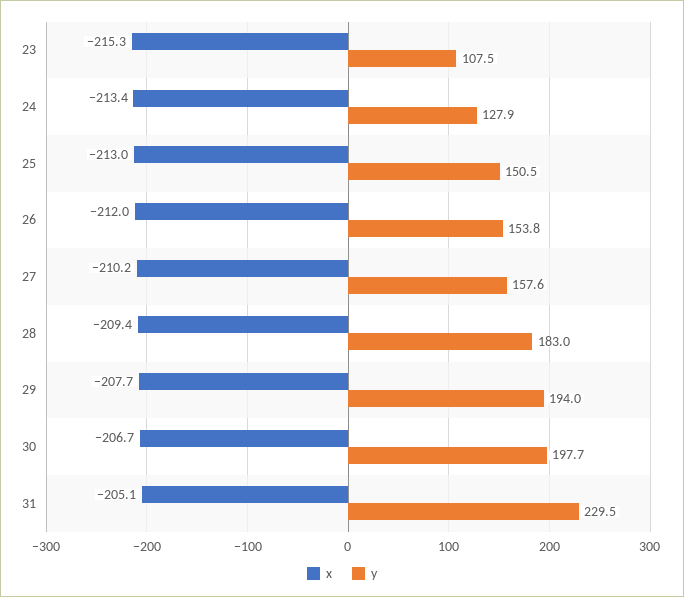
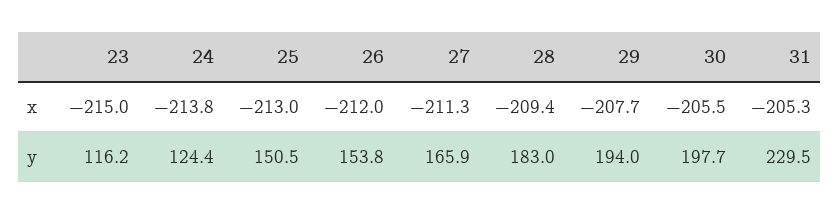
  {
    "x": {
-     "23": -215.3,
+     "23": -215,
-     "24": -213.4,
+     "24": -213.8,
      "25": -213,
      "26": -212,
-     "27": -210.2,
+     "27": -211.3,
      "28": -209.4,
      "29": -207.7,
-     "30": -206.7,
+     "30": -205.5,
-     "31": -205.1
+     "31": -205.3
    },
    "y": {
-     "23": 107.5,
+     "23": 116.2,
-     "24": 127.9,
+     "24": 124.4,
      "25": 150.5,
      "26": 153.8,
-     "27": 157.6,
+     "27": 165.9,
      "28": 183,
      "29": 194,
      "30": 197.7,
      "31": 229.5
    }
  }

